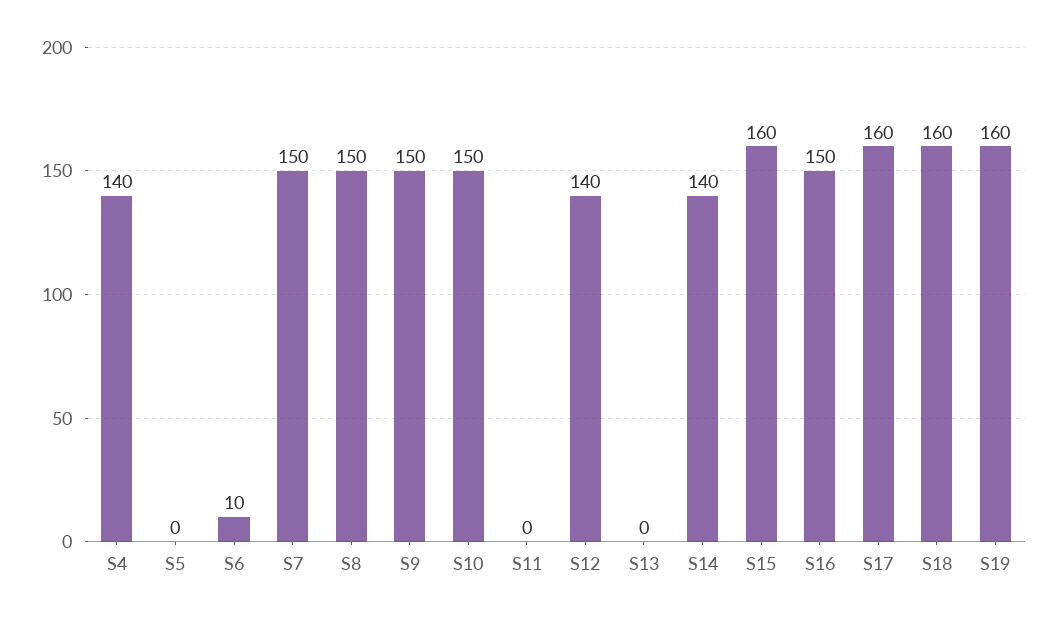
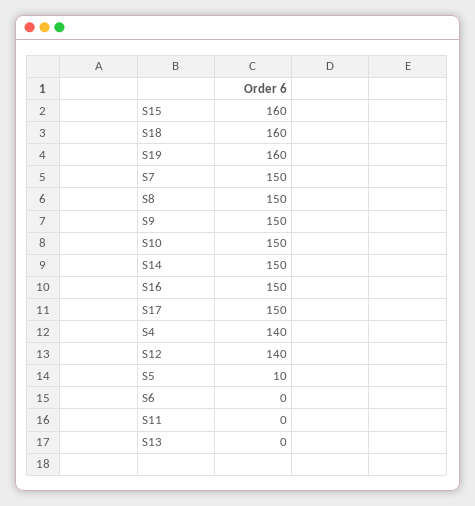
  {
    "S4": 140,
-   "S5": 0,
+   "S5": 10,
-   "S6": 10,
+   "S6": 0,
    "S7": 150,
    "S8": 150,
    "S9": 150,
    "S10": 150,
    "S11": 0,
    "S12": 140,
    "S13": 0,
-   "S14": 140,
+   "S14": 150,
    "S15": 160,
    "S16": 150,
-   "S17": 160,
+   "S17": 150,
    "S18": 160,
    "S19": 160
  }

